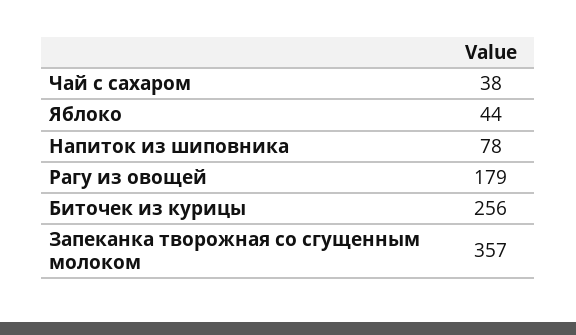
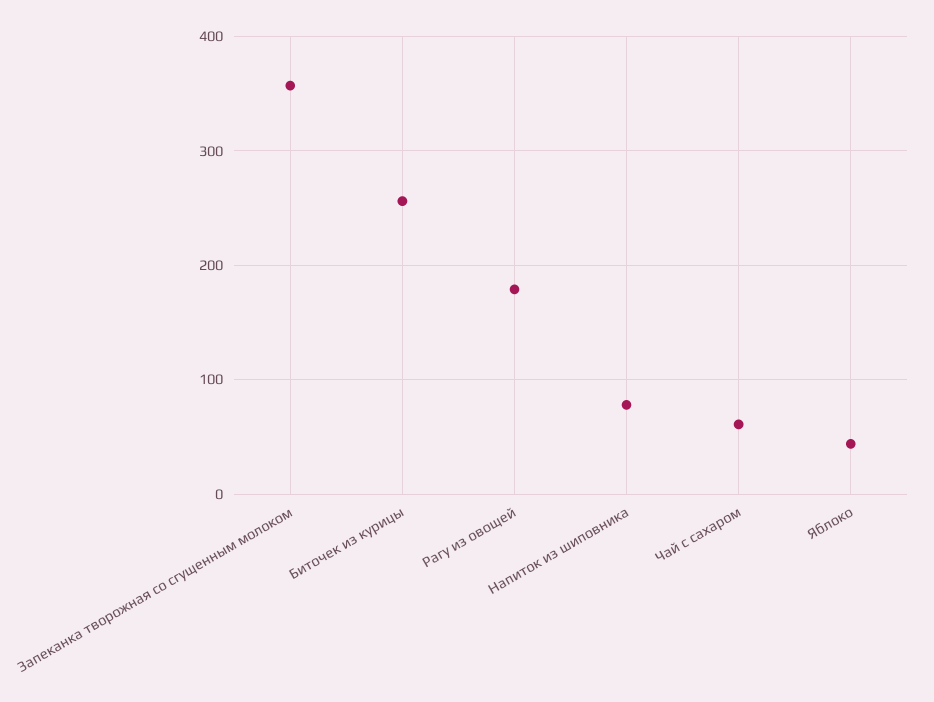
  {
-   "Чай с сахаром": 38,
+   "Чай с сахаром": 60,
    "Яблоко": 44,
    "Напиток из шиповника": 78,
    "Рагу из овощей": 179,
    "Биточек из курицы": 256,
    "Запеканка творожная со сгущенным молоком": 357
  }

